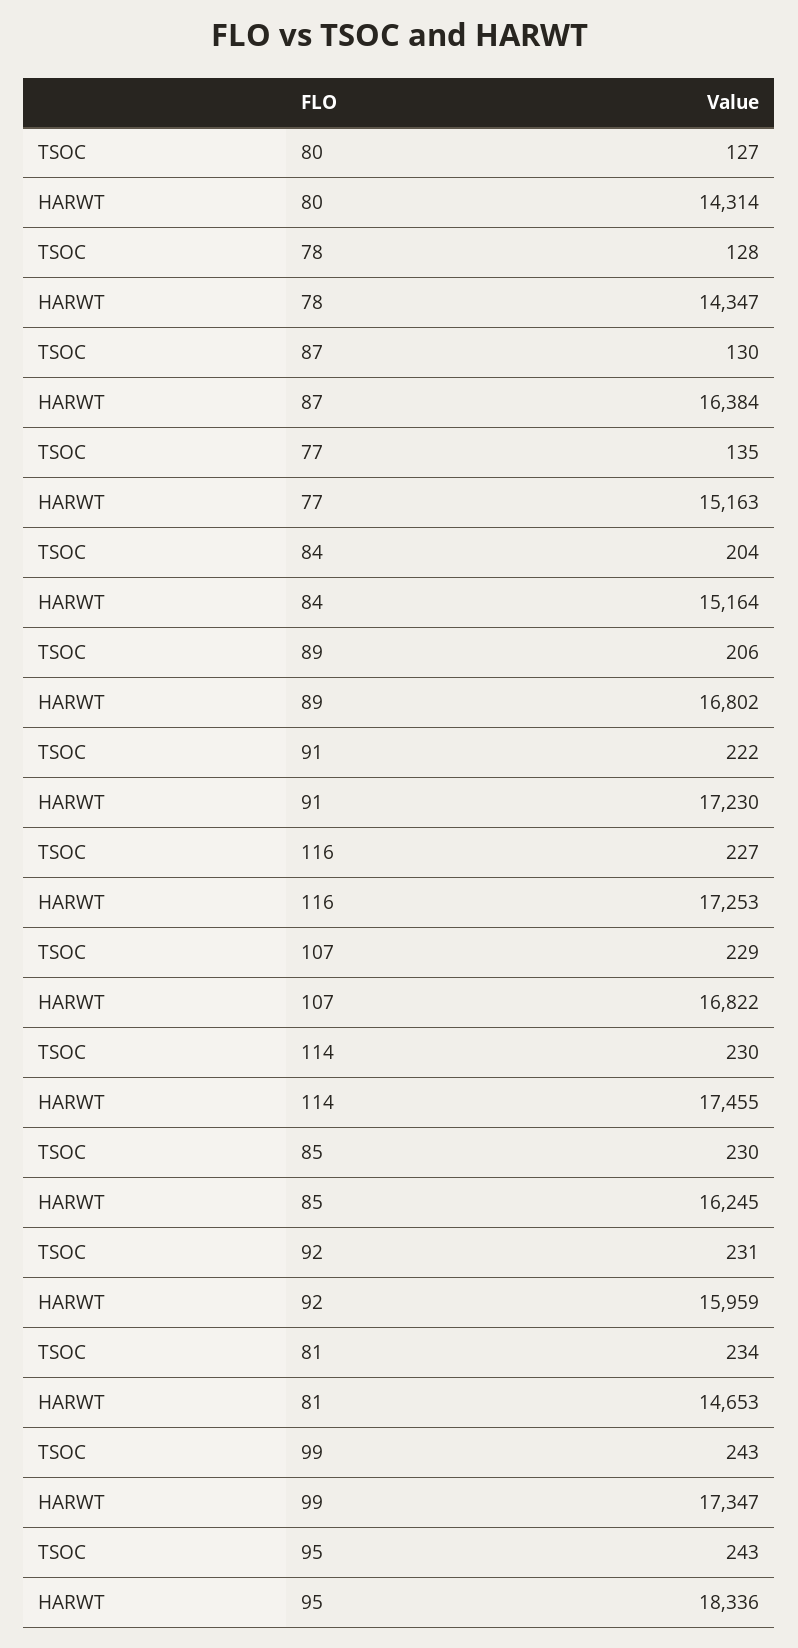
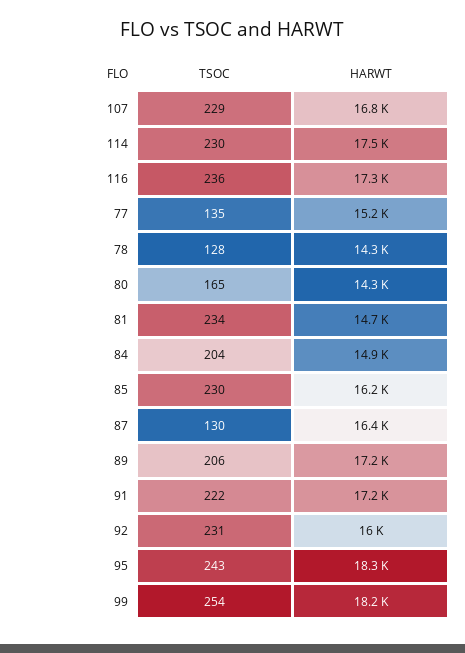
  {
    "TSOC": {
-     "80": 127,
+     "80": 165,
      "78": 128,
      "87": 130,
      "77": 135,
      "84": 204,
      "89": 206,
      "91": 222,
-     "116": 227,
+     "116": 236,
      "107": 229,
      "114": 230,
      "85": 230,
      "92": 231,
      "81": 234,
-     "99": 243,
+     "99": 254,
      "95": 243
    },
    "HARWT": {
      "80": 14314,
      "78": 14347,
      "87": 16384,
      "77": 15163,
-     "84": 15164,
+     "84": 14900,
-     "89": 16802,
+     "89": 17200,
      "91": 17230,
      "116": 17253,
      "107": 16822,
      "114": 17455,
      "85": 16245,
      "92": 15959,
      "81": 14653,
-     "99": 17347,
+     "99": 18200,
      "95": 18336
    }
  }

